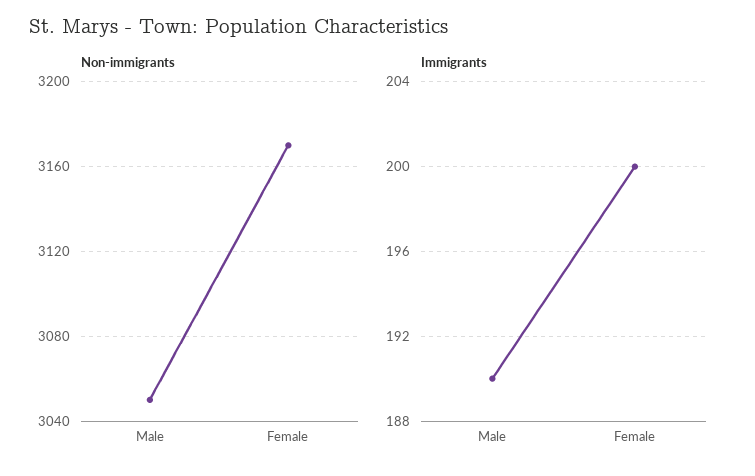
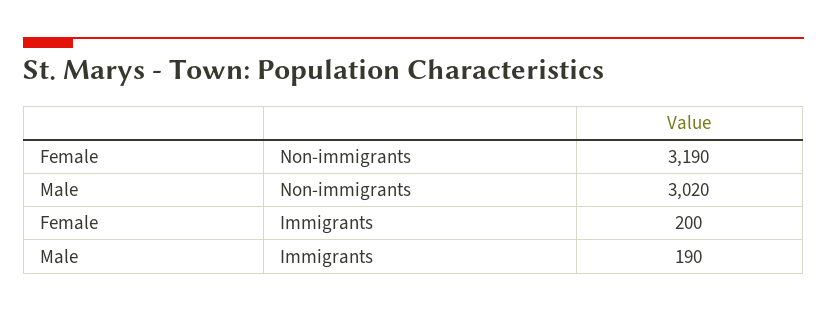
  {
    "Non-immigrants": {
-     "Male": 3050,
+     "Male": 3020,
-     "Female": 3170
+     "Female": 3190
    },
    "Immigrants": {
      "Male": 190,
      "Female": 200
    }
  }

